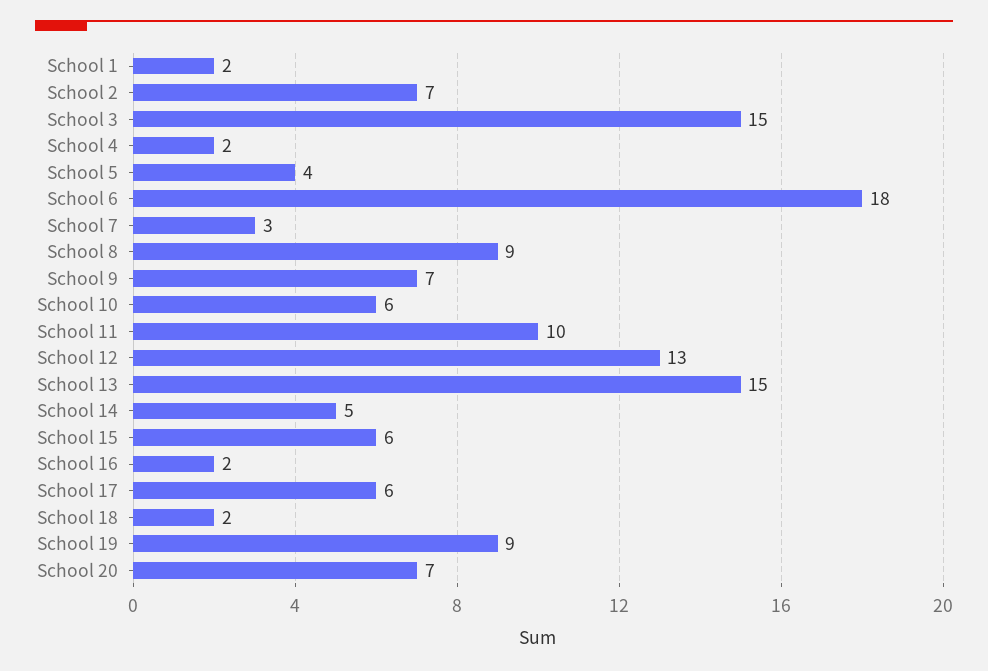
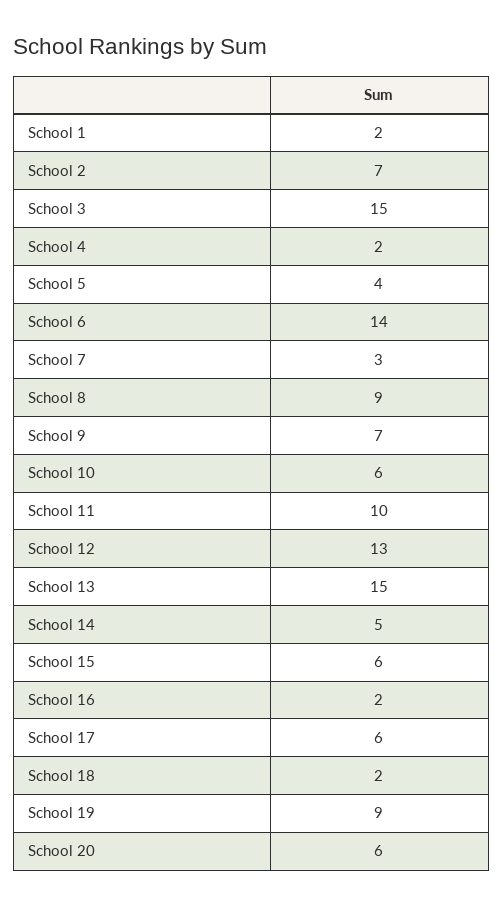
  {
    "School 1": 2,
    "School 2": 7,
    "School 3": 15,
    "School 4": 2,
    "School 5": 4,
-   "School 6": 18,
+   "School 6": 14,
    "School 7": 3,
    "School 8": 9,
    "School 9": 7,
    "School 10": 6,
    "School 11": 10,
    "School 12": 13,
    "School 13": 15,
    "School 14": 5,
    "School 15": 6,
    "School 16": 2,
    "School 17": 6,
    "School 18": 2,
    "School 19": 9,
-   "School 20": 7
+   "School 20": 6
  }

